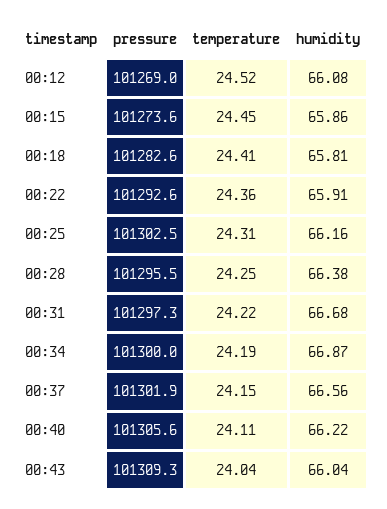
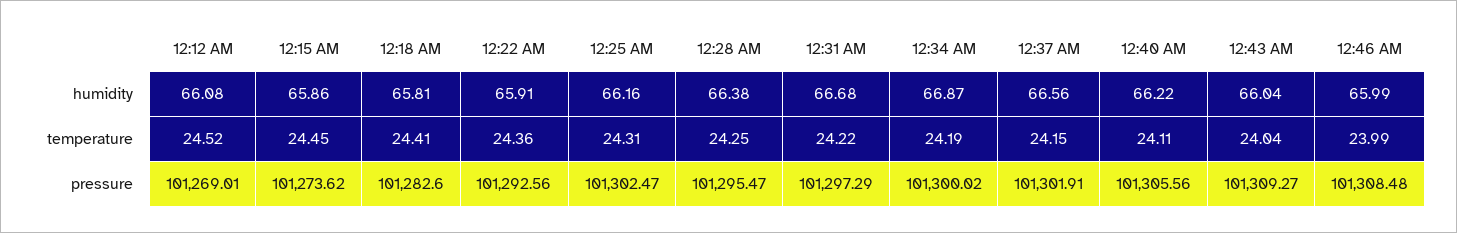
  {
    "pressure": {
      "00:12": 101269.01,
      "00:15": 101273.62,
      "00:18": 101282.6,
      "00:22": 101292.56,
      "00:25": 101302.47,
      "00:28": 101295.47,
      "00:31": 101297.29,
      "00:34": 101300.02,
      "00:37": 101301.91,
      "00:40": 101305.56,
-     "00:43": 101309.27
+     "00:43": 101309.27,
+     "12:46 AM": 101308.48
    },
    "temperature": {
      "00:12": 24.52,
      "00:15": 24.45,
      "00:18": 24.41,
      "00:22": 24.36,
      "00:25": 24.31,
      "00:28": 24.25,
      "00:31": 24.22,
      "00:34": 24.19,
      "00:37": 24.15,
      "00:40": 24.11,
-     "00:43": 24.04
+     "00:43": 24.04,
+     "12:46 AM": 23.99
    },
    "humidity": {
      "00:12": 66.08,
      "00:15": 65.86,
      "00:18": 65.81,
      "00:22": 65.91,
      "00:25": 66.16,
      "00:28": 66.38,
      "00:31": 66.68,
      "00:34": 66.87,
      "00:37": 66.56,
      "00:40": 66.22,
-     "00:43": 66.04
+     "00:43": 66.04,
+     "12:46 AM": 65.99
    }
  }

